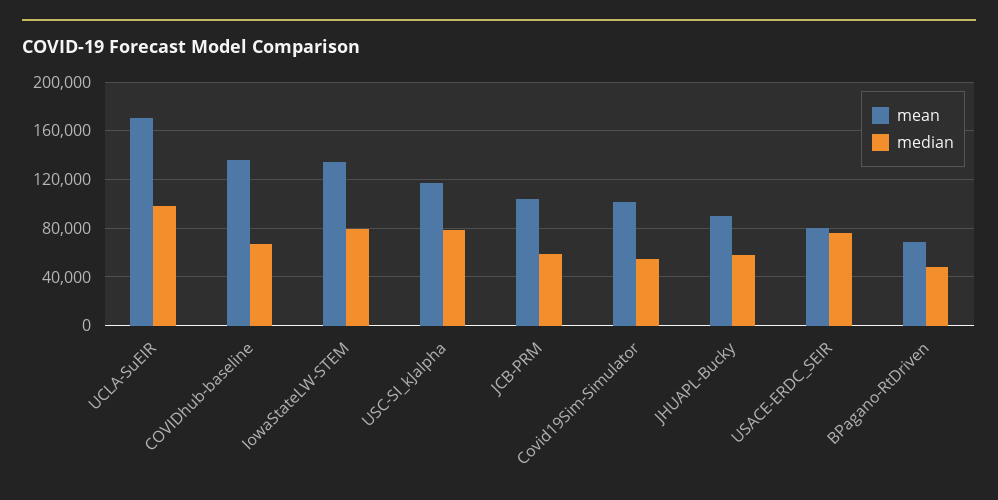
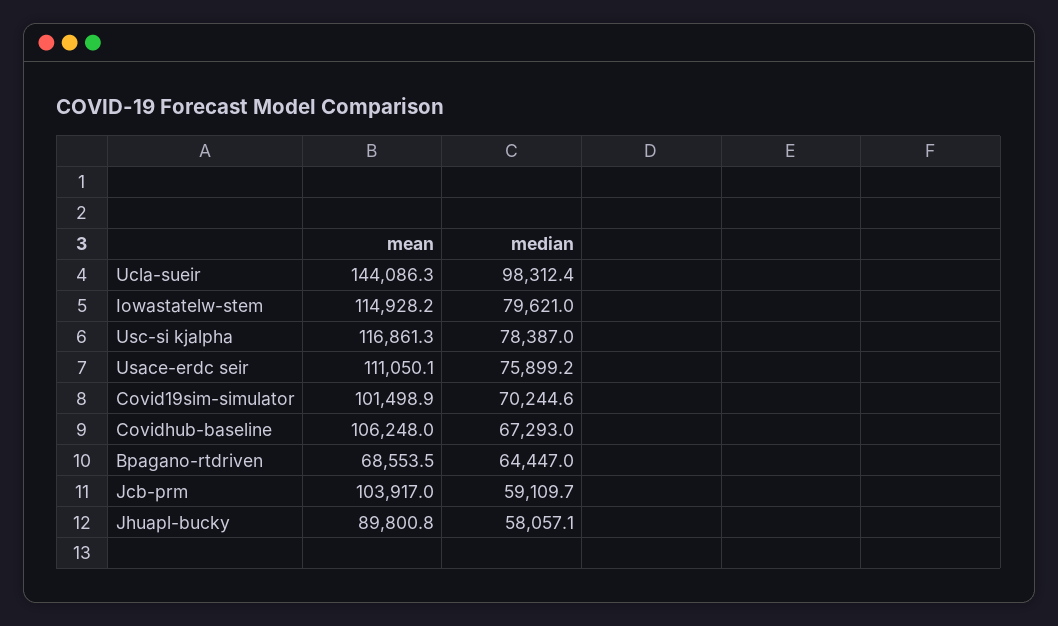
  {
    "mean": {
-     "UCLA-SuEIR": 170000,
+     "UCLA-SuEIR": 144086.3,
-     "COVIDhub-baseline": 135000,
+     "COVIDhub-baseline": 106248,
-     "IowaStateLW-STEM": 135000,
+     "IowaStateLW-STEM": 114928.2,
      "USC-SI_kJalpha": 116861.3,
      "JCB-PRM": 103917,
      "Covid19Sim-Simulator": 101498.9,
      "JHUAPL-Bucky": 89800.8,
-     "USACE-ERDC_SEIR": 80000,
+     "USACE-ERDC_SEIR": 111050.1,
      "BPagano-RtDriven": 68553.5
    },
    "median": {
      "UCLA-SuEIR": 98312.4,
      "COVIDhub-baseline": 67293,
      "IowaStateLW-STEM": 79621,
      "USC-SI_kJalpha": 78387,
      "JCB-PRM": 59109.7,
-     "Covid19Sim-Simulator": 55000,
+     "Covid19Sim-Simulator": 70244.6,
      "JHUAPL-Bucky": 58057.1,
      "USACE-ERDC_SEIR": 75899.2,
-     "BPagano-RtDriven": 50000
+     "BPagano-RtDriven": 64447
    }
  }

